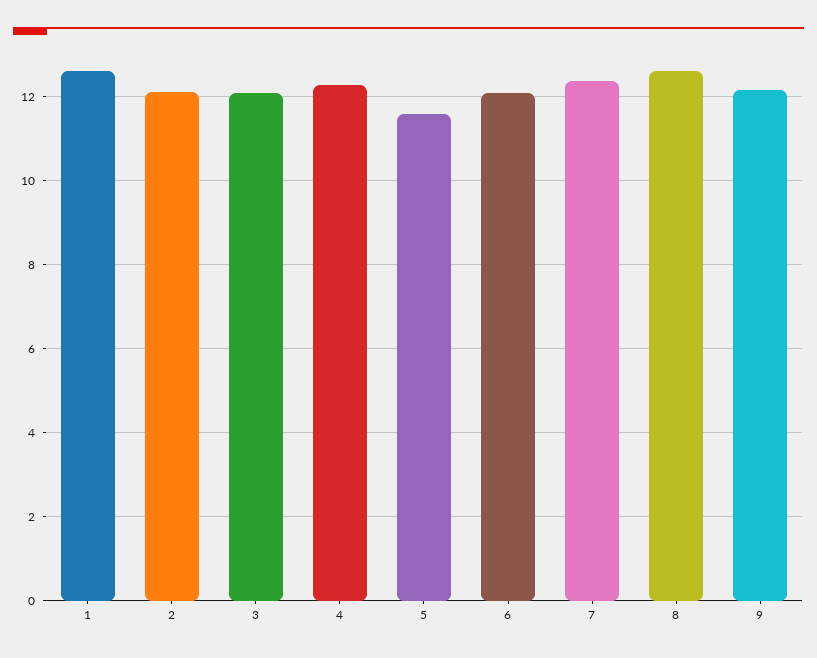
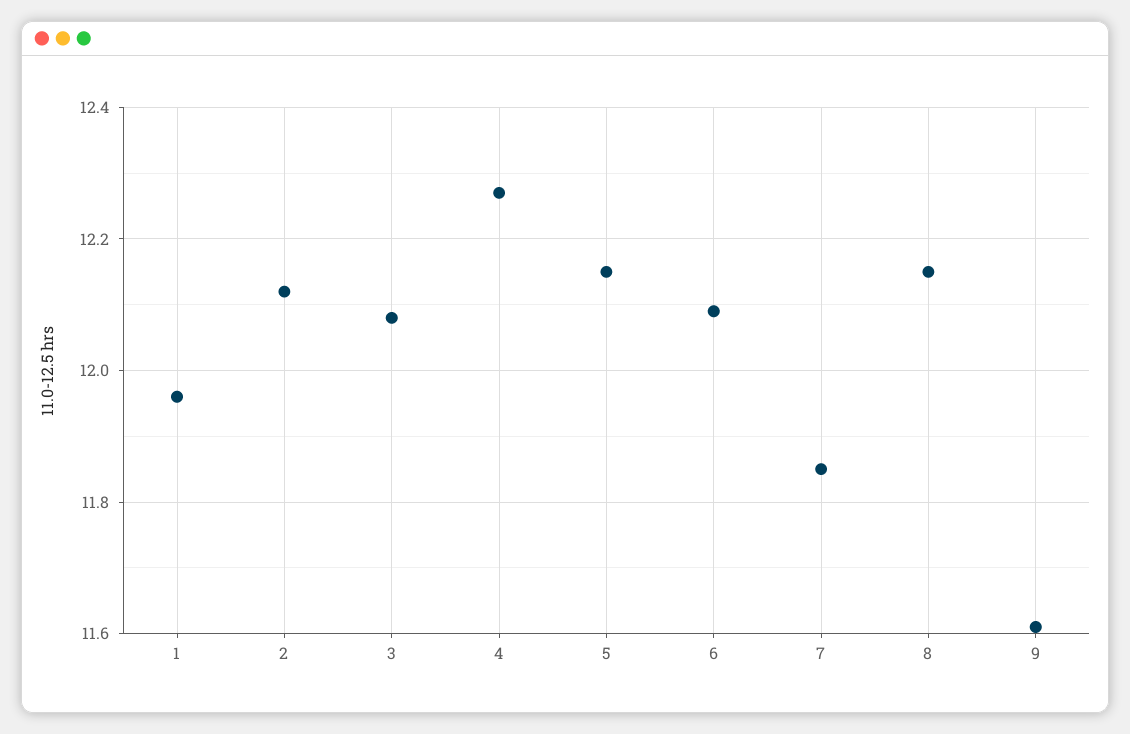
  {
-   "1": 12.6,
+   "1": 11.95,
    "2": 12.1,
    "3": 12.1,
    "4": 12.25,
-   "5": 11.6,
+   "5": 12.15,
    "6": 12.1,
-   "7": 12.4,
+   "7": 11.85,
-   "8": 12.6,
+   "8": 12.15,
-   "9": 12.2
+   "9": 11.6
  }

